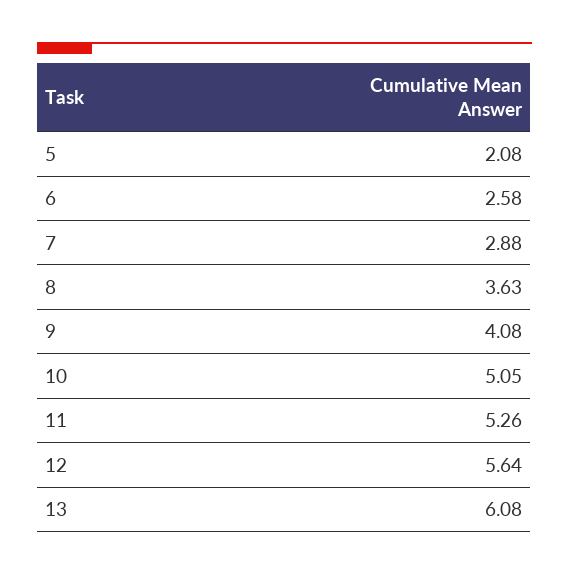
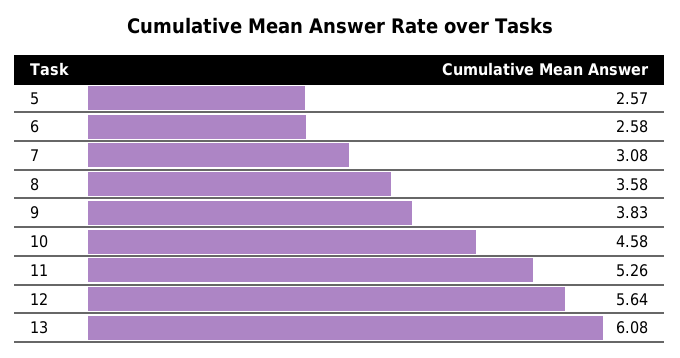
  {
-   "5": 2.08,
+   "5": 2.57,
    "6": 2.58,
-   "7": 2.88,
+   "7": 3.08,
-   "8": 3.63,
+   "8": 3.58,
-   "9": 4.08,
+   "9": 3.83,
-   "10": 5.05,
+   "10": 4.58,
    "11": 5.26,
    "12": 5.64,
    "13": 6.08
  }

